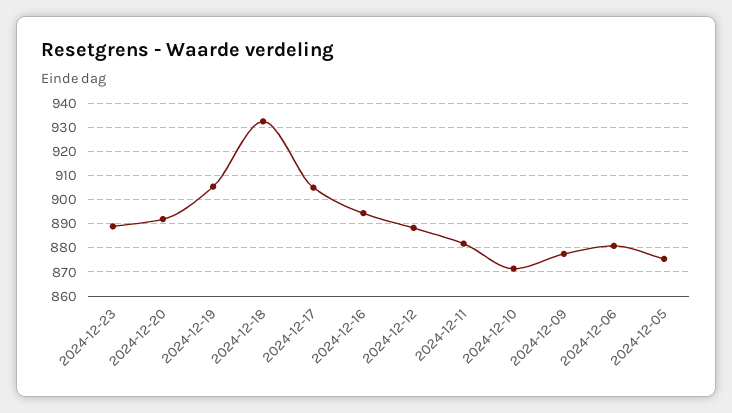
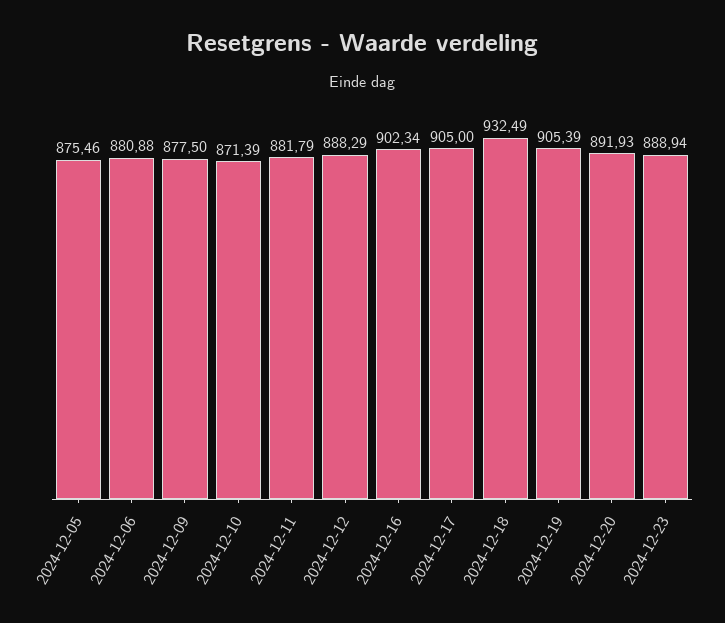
  {
    "2024-12-23": 888.94,
    "2024-12-20": 891.93,
    "2024-12-19": 905.39,
    "2024-12-18": 932.49,
    "2024-12-17": 905,
-   "2024-12-16": 895,
+   "2024-12-16": 902.34,
    "2024-12-12": 888.29,
    "2024-12-11": 881.79,
    "2024-12-10": 871.39,
    "2024-12-09": 877.5,
    "2024-12-06": 880.88,
    "2024-12-05": 875.46
  }

